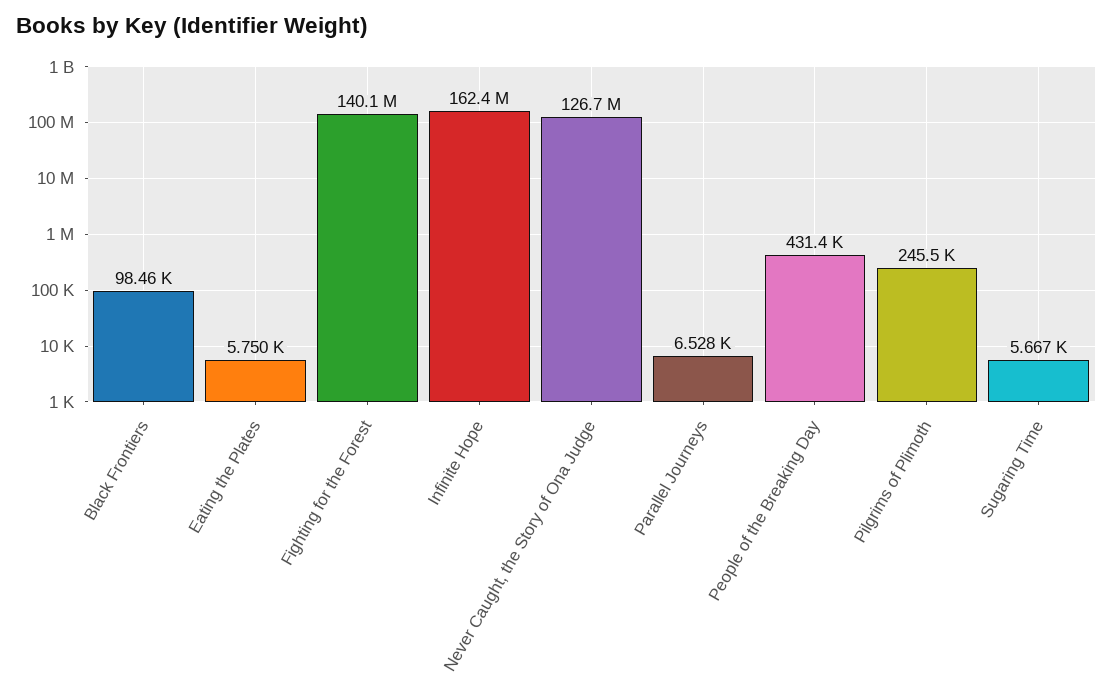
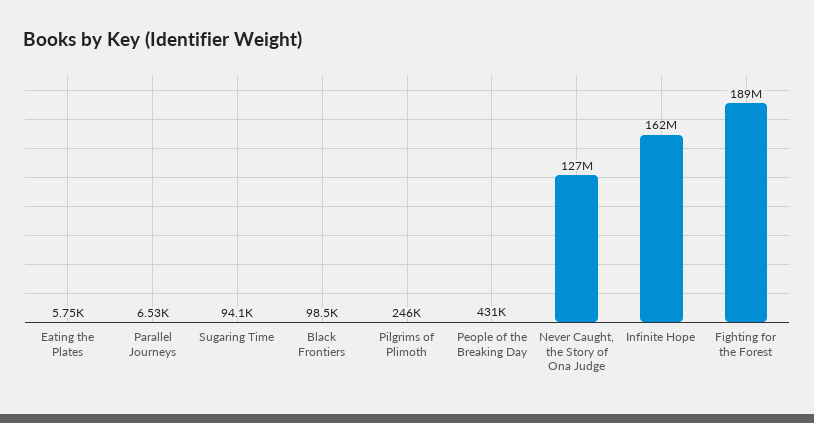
  {
    "Black Frontiers": 98460,
    "Eating the Plates": 5750,
-   "Fighting for the Forest": 140100000,
+   "Fighting for the Forest": 189000000,
    "Infinite Hope": 162400000,
    "Never Caught, the Story of Ona Judge": 126700000,
    "Parallel Journeys": 6528,
    "People of the Breaking Day": 431400,
    "Pilgrims of Plimoth": 245500,
-   "Sugaring Time": 5667
+   "Sugaring Time": 94100
  }

